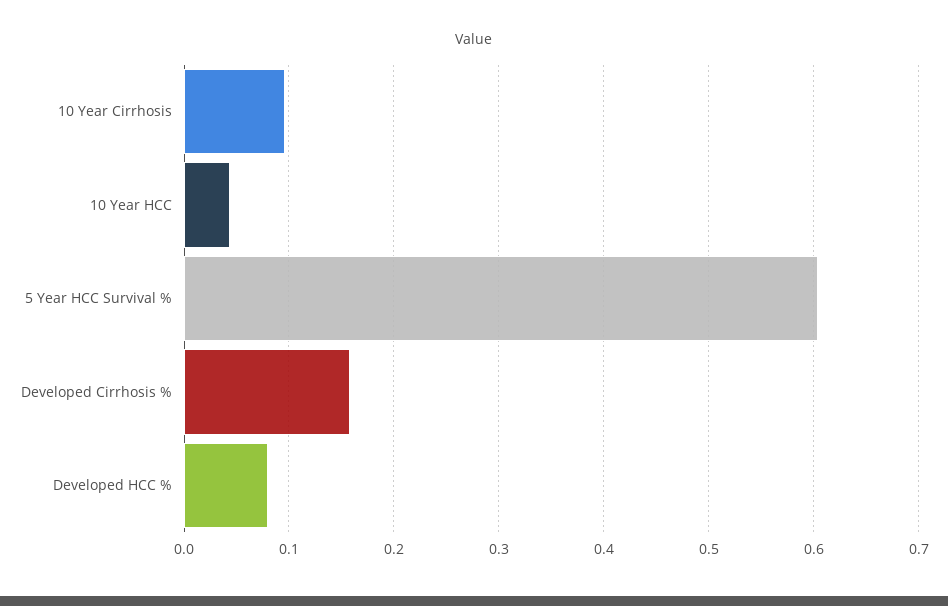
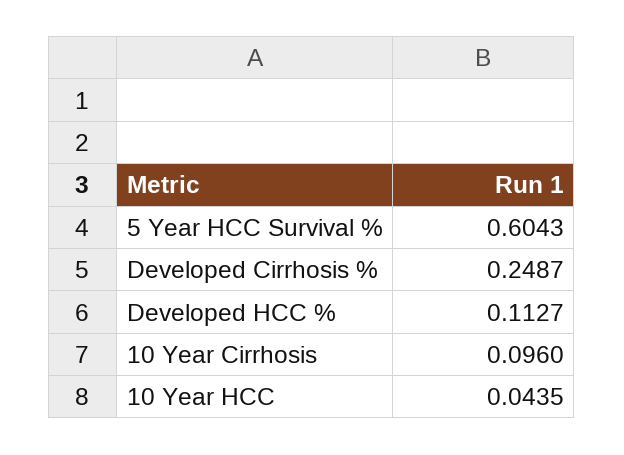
  {
    "10 Year Cirrhosis": 0.096,
    "10 Year HCC": 0.0435,
    "5 Year HCC Survival %": 0.6043,
-   "Developed Cirrhosis %": 0.16,
+   "Developed Cirrhosis %": 0.2487,
-   "Developed HCC %": 0.08
+   "Developed HCC %": 0.1127
  }

